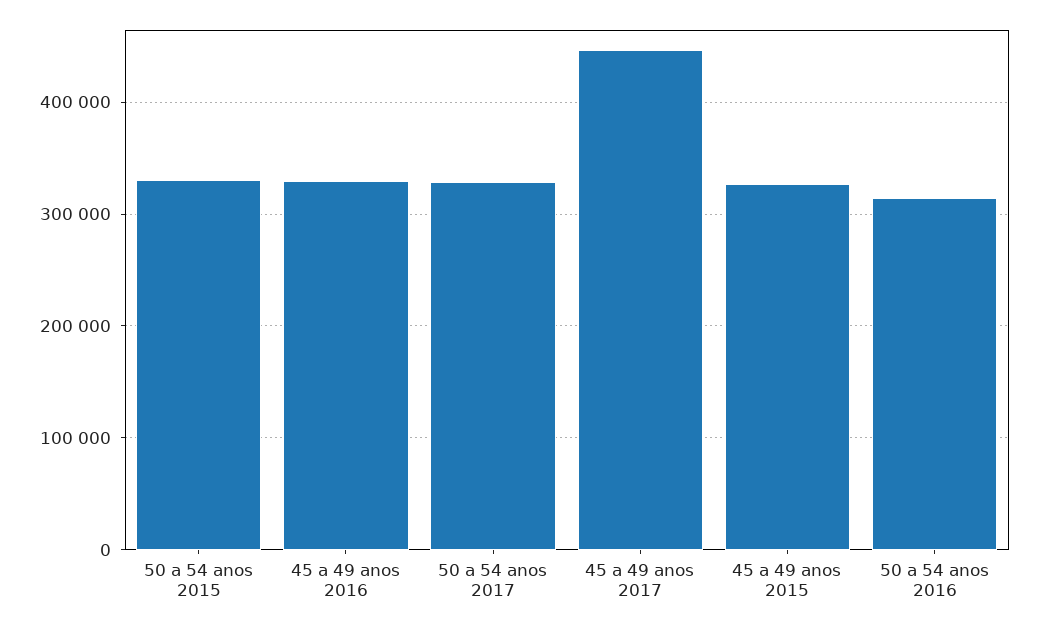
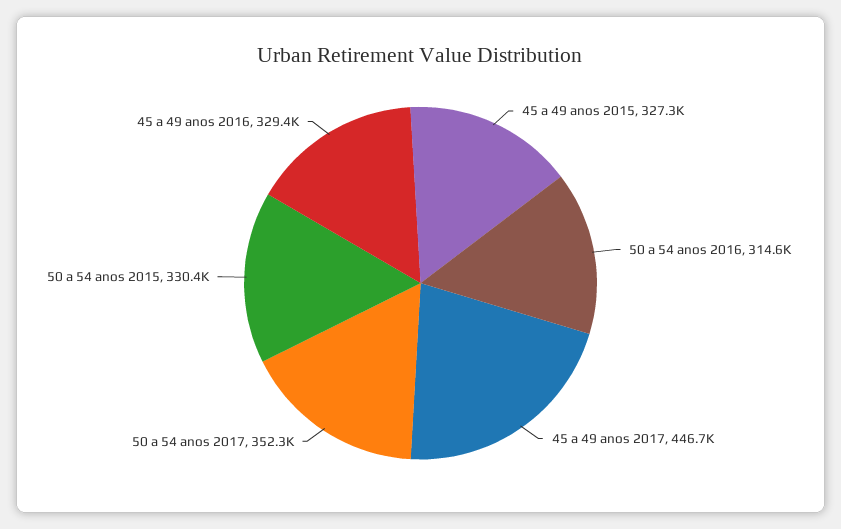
  {
    "50 a 54 anos 2015": 330400,
    "45 a 49 anos 2016": 329400,
-   "50 a 54 anos 2017": 330000,
+   "50 a 54 anos 2017": 352300,
    "45 a 49 anos 2017": 446700,
    "45 a 49 anos 2015": 327300,
    "50 a 54 anos 2016": 314600
  }

